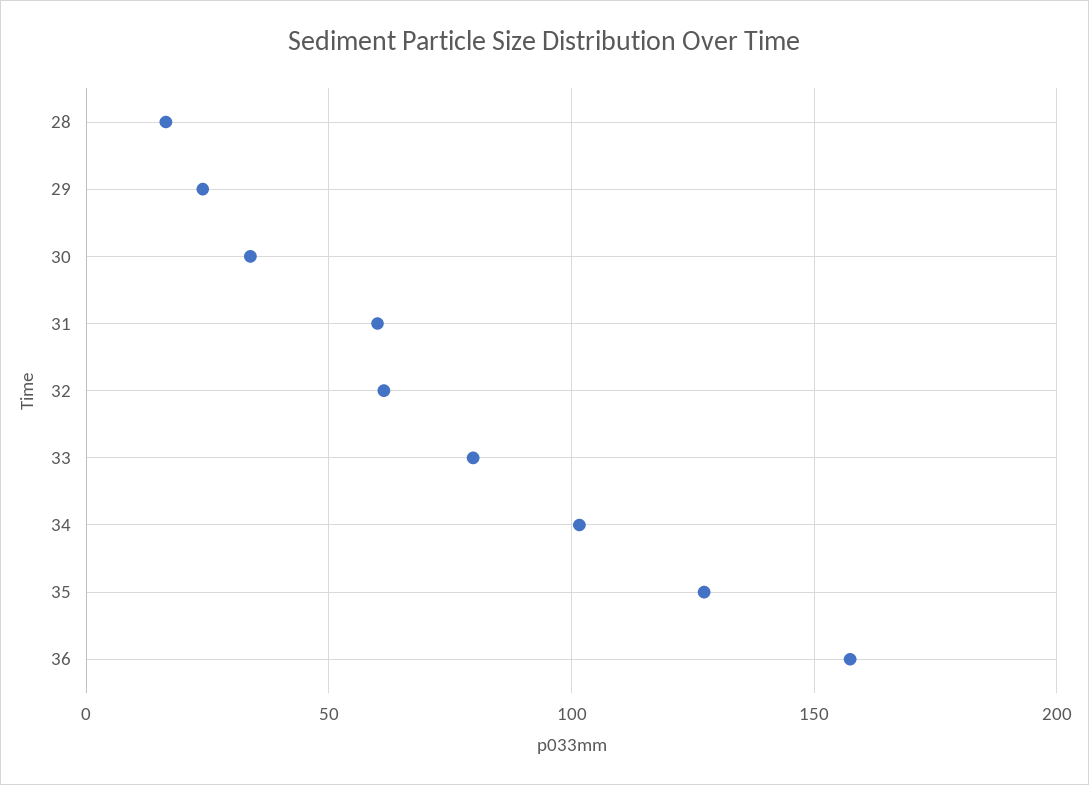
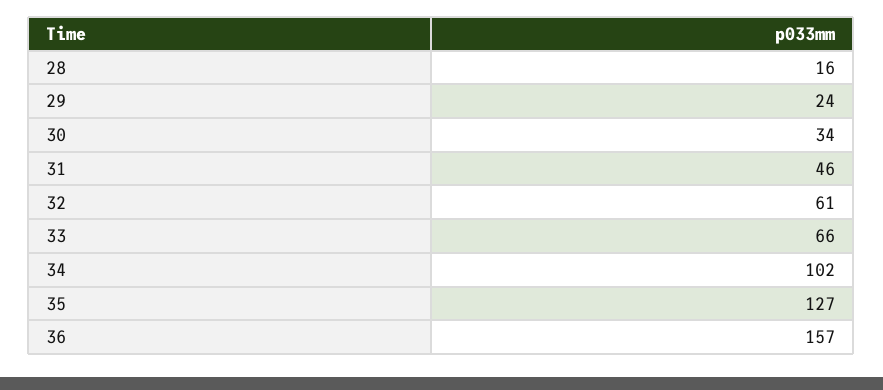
  {
    "28": 16,
    "29": 24,
    "30": 34,
-   "31": 60,
+   "31": 46,
    "32": 61,
-   "33": 80,
+   "33": 66,
    "34": 102,
    "35": 127,
    "36": 157
  }

